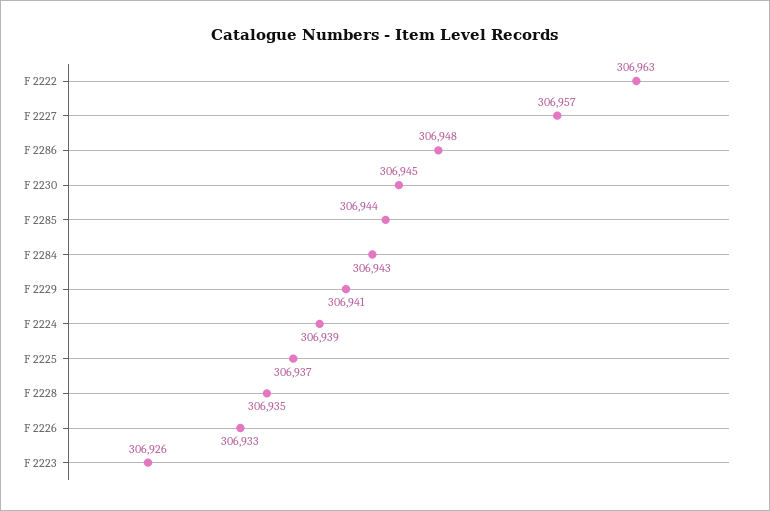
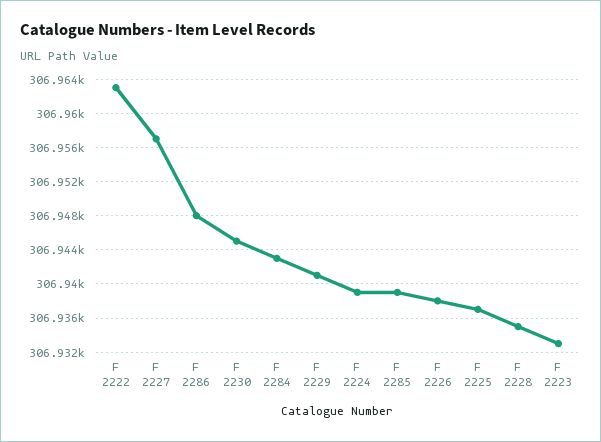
  {
    "F 2222": 306963,
    "F 2227": 306957,
    "F 2286": 306948,
    "F 2230": 306945,
-   "F 2285": 306944,
+   "F 2285": 306939,
    "F 2284": 306943,
    "F 2229": 306941,
    "F 2224": 306939,
    "F 2225": 306937,
    "F 2228": 306935,
-   "F 2226": 306933,
+   "F 2226": 306938,
-   "F 2223": 306926
+   "F 2223": 306933
  }

